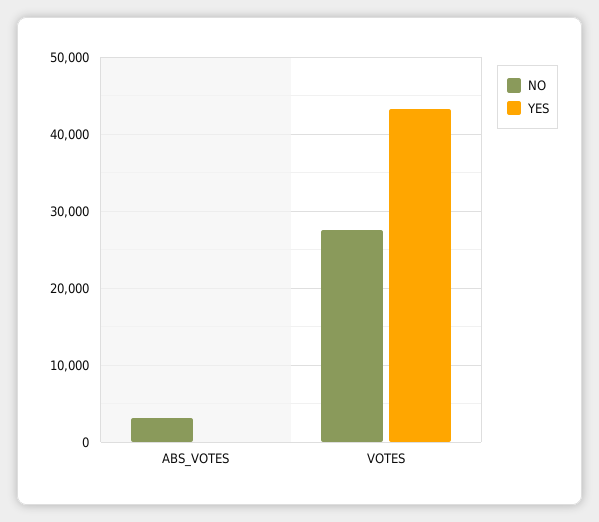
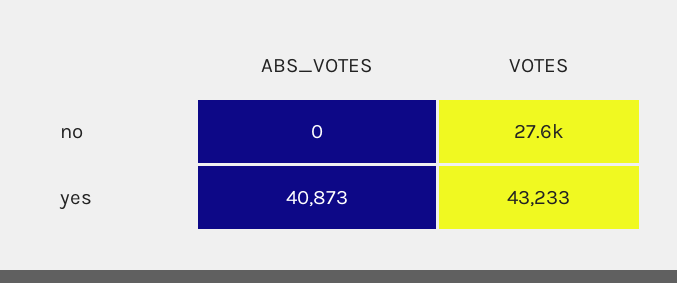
  {
    "NO": {
-     "ABS_VOTES": 3000,
+     "ABS_VOTES": 0,
      "VOTES": 27600
    },
    "YES": {
-     "ABS_VOTES": 0,
+     "ABS_VOTES": 40873,
      "VOTES": 43233
    }
  }

